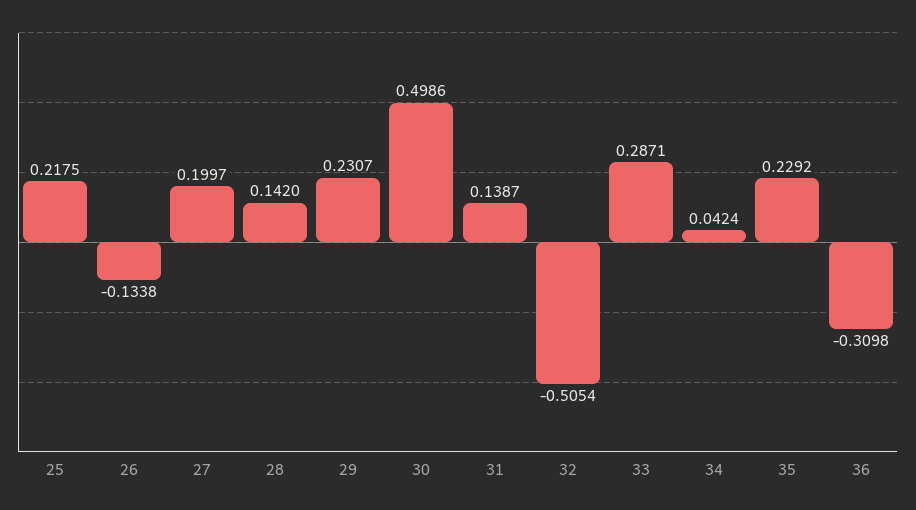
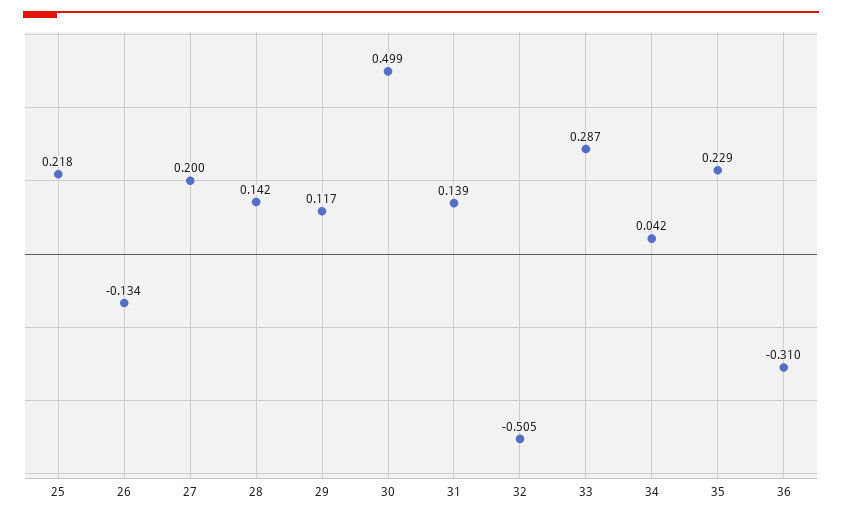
  {
    "25": 0.2175,
    "26": -0.1338,
    "27": 0.1997,
    "28": 0.142,
-   "29": 0.2307,
+   "29": 0.117,
    "30": 0.4986,
    "31": 0.1387,
    "32": -0.5054,
    "33": 0.2871,
    "34": 0.0424,
    "35": 0.2292,
    "36": -0.3098
  }

